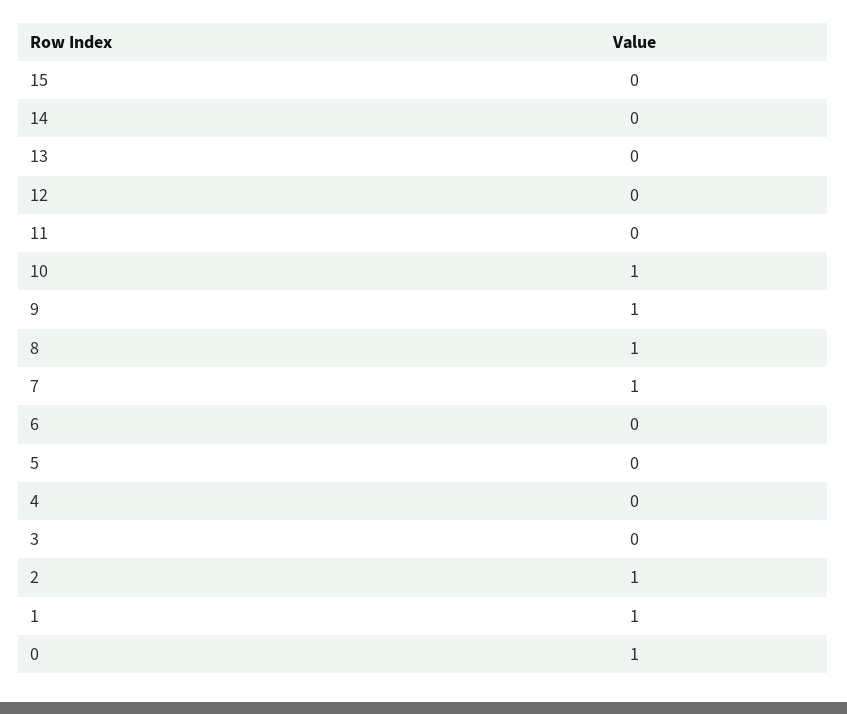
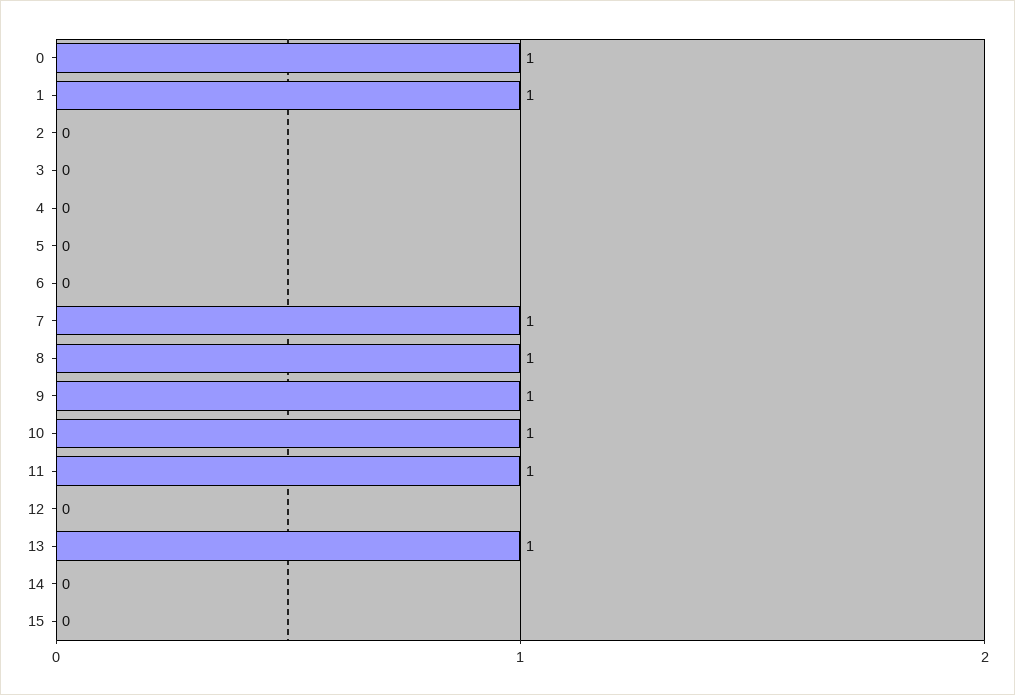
  {
    "15": 0,
    "14": 0,
-   "13": 0,
+   "13": 1,
    "12": 0,
-   "11": 0,
+   "11": 1,
    "10": 1,
    "9": 1,
    "8": 1,
    "7": 1,
    "6": 0,
    "5": 0,
    "4": 0,
    "3": 0,
-   "2": 1,
+   "2": 0,
    "1": 1,
    "0": 1
  }

